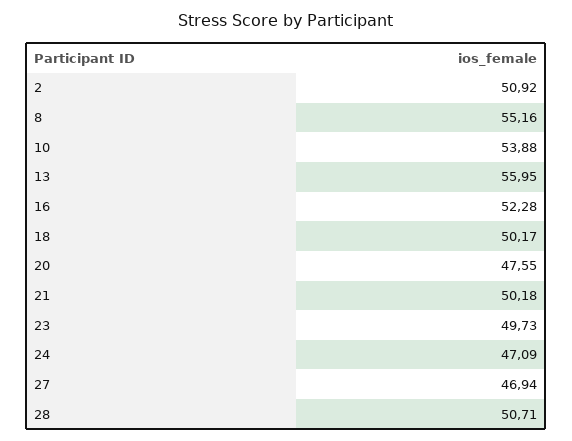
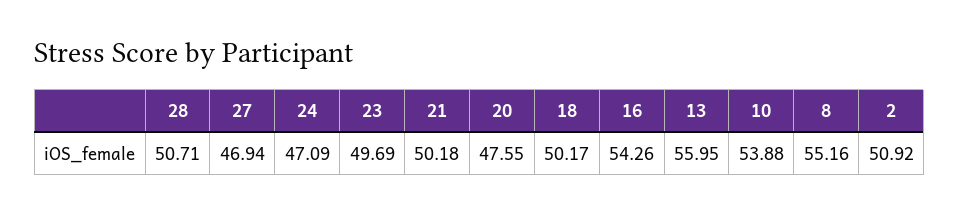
  {
    "2": 50.92,
    "8": 55.16,
    "10": 53.88,
    "13": 55.95,
-   "16": 52.28,
+   "16": 54.26,
    "18": 50.17,
    "20": 47.55,
    "21": 50.18,
-   "23": 49.73,
+   "23": 49.69,
    "24": 47.09,
    "27": 46.94,
    "28": 50.71
  }

